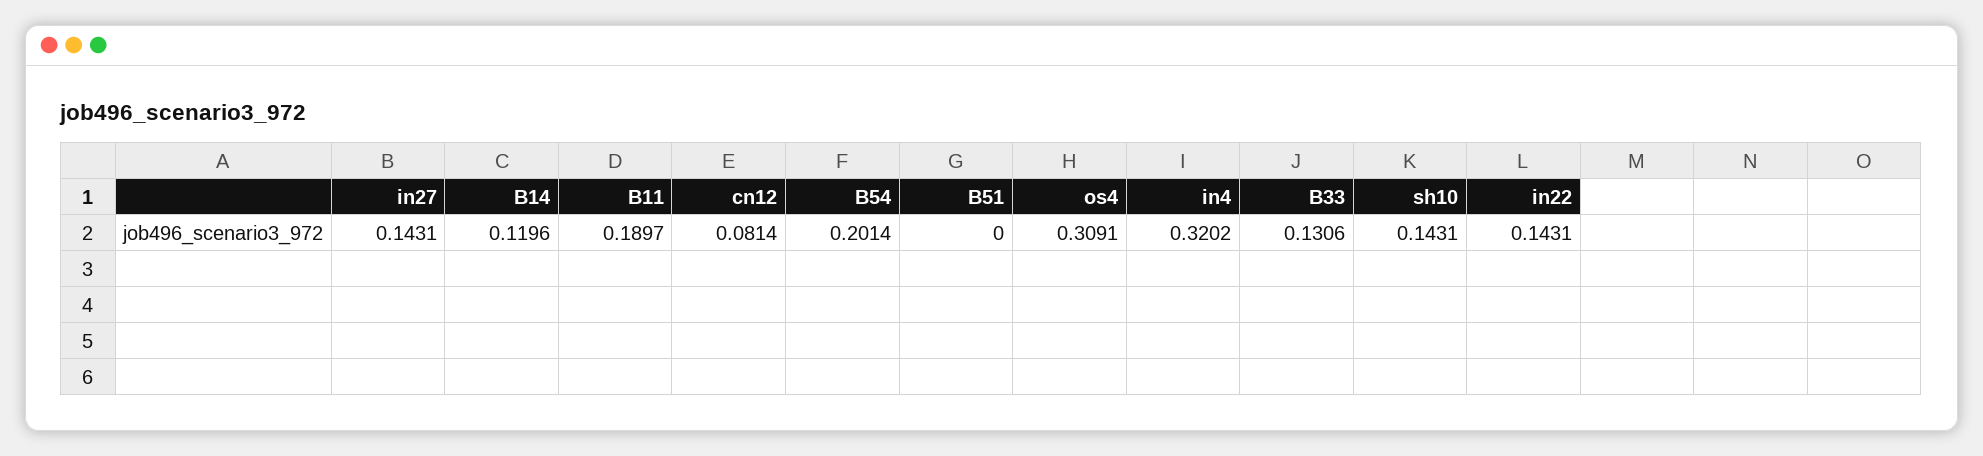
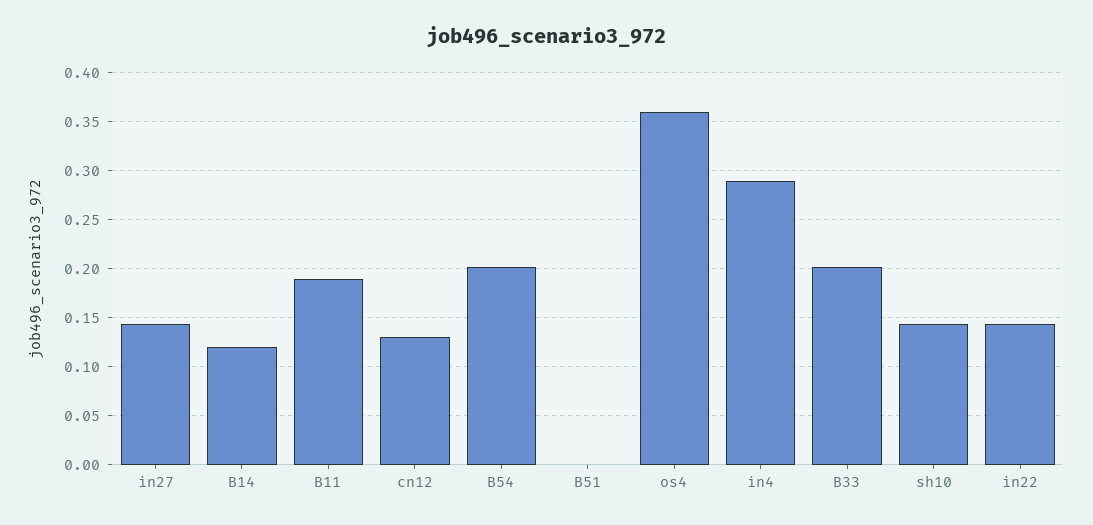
  {
    "in27": 0.1431,
    "B14": 0.1196,
    "B11": 0.1897,
-   "cn12": 0.0814,
+   "cn12": 0.13,
    "B54": 0.2014,
    "B51": 0,
-   "os4": 0.3091,
+   "os4": 0.36,
-   "in4": 0.3202,
+   "in4": 0.29,
-   "B33": 0.1306,
+   "B33": 0.2,
    "sh10": 0.1431,
    "in22": 0.1431
  }

